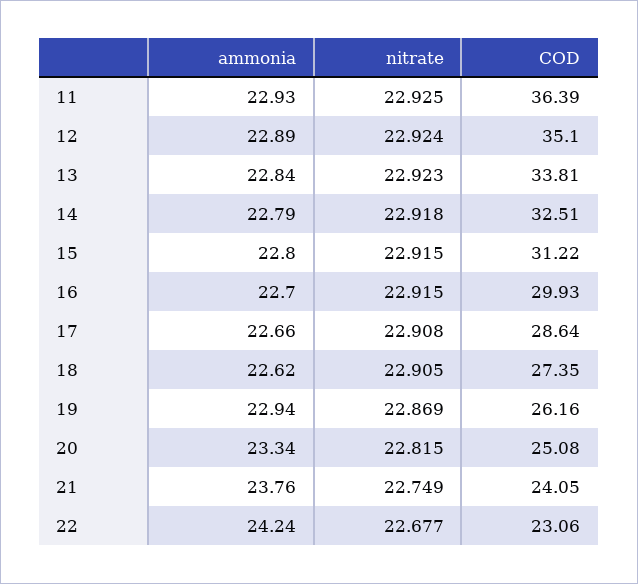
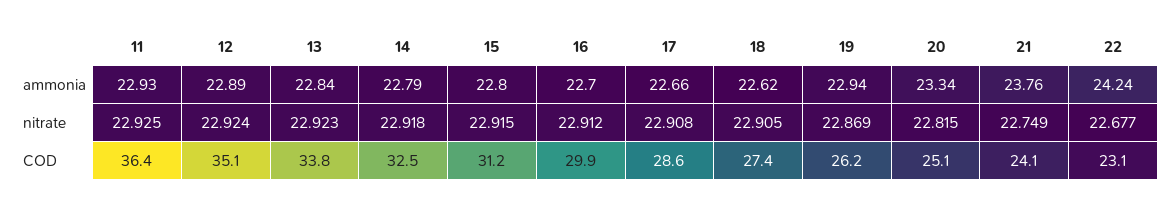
  {
    "ammonia": {
      "11": 22.93,
      "12": 22.89,
      "13": 22.84,
      "14": 22.79,
      "15": 22.8,
      "16": 22.7,
      "17": 22.66,
      "18": 22.62,
      "19": 22.94,
      "20": 23.34,
      "21": 23.76,
      "22": 24.24
    },
    "nitrate": {
      "11": 22.925,
      "12": 22.924,
      "13": 22.923,
      "14": 22.918,
      "15": 22.915,
-     "16": 22.915,
+     "16": 22.912,
      "17": 22.908,
      "18": 22.905,
      "19": 22.869,
      "20": 22.815,
      "21": 22.749,
      "22": 22.677
    },
    "COD": {
      "11": 36.39,
      "12": 35.1,
      "13": 33.81,
      "14": 32.51,
      "15": 31.22,
      "16": 29.93,
      "17": 28.64,
      "18": 27.35,
      "19": 26.16,
      "20": 25.08,
      "21": 24.05,
      "22": 23.06
    }
  }

